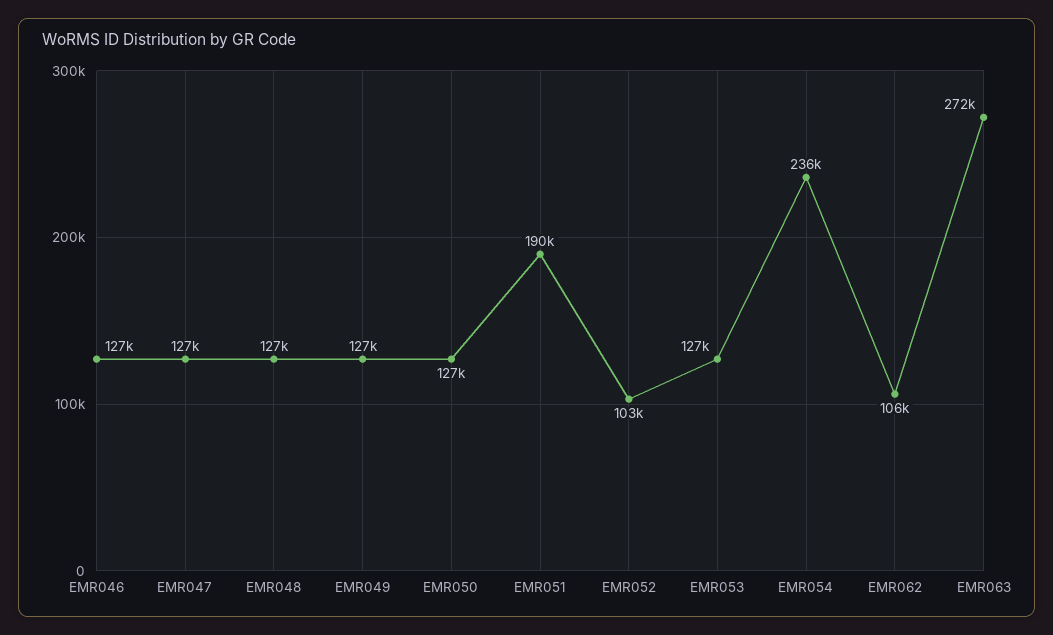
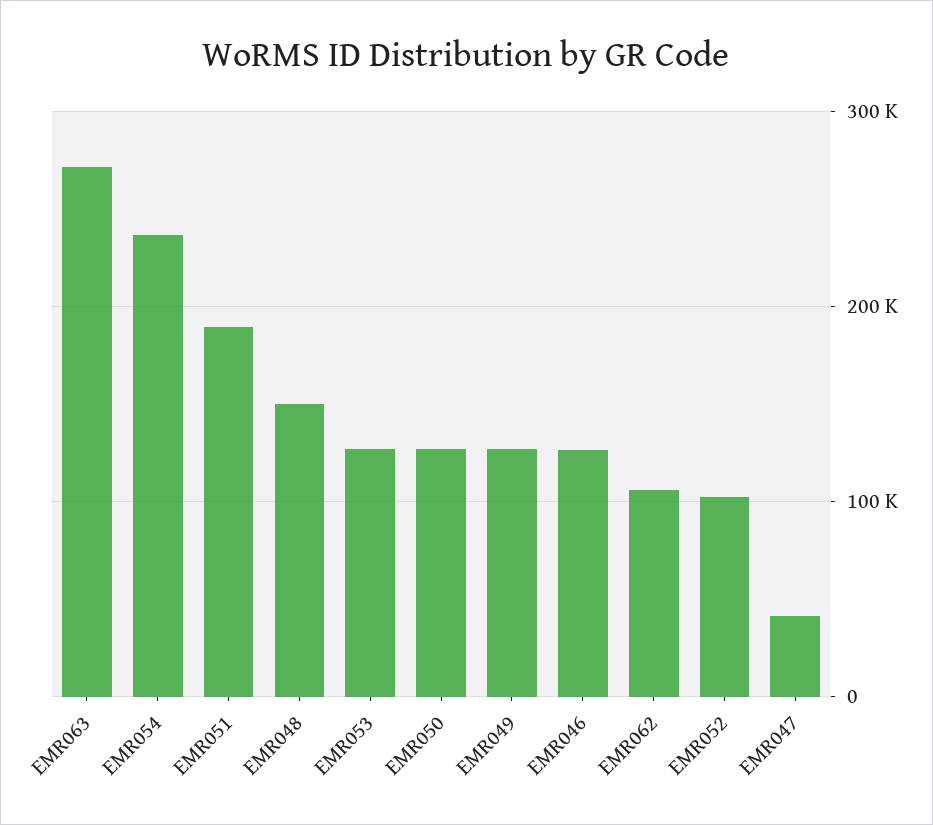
  {
    "EMR046": 127000,
-   "EMR047": 127000,
+   "EMR047": 40000,
-   "EMR048": 127000,
+   "EMR048": 150000,
    "EMR049": 127000,
    "EMR050": 127000,
    "EMR051": 190000,
    "EMR052": 103000,
    "EMR053": 127000,
    "EMR054": 236000,
    "EMR062": 106000,
    "EMR063": 272000
  }

